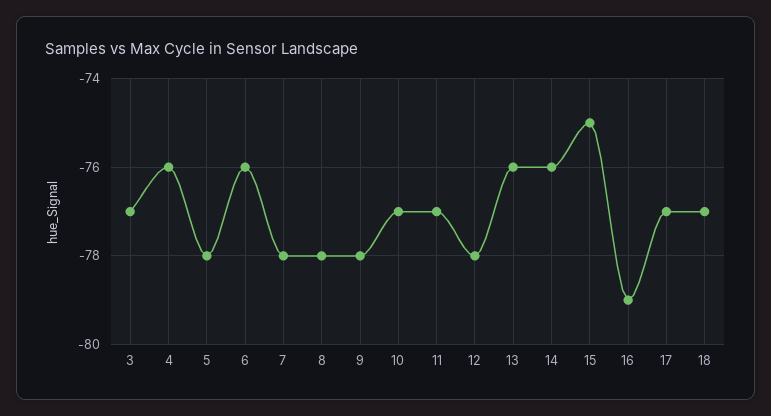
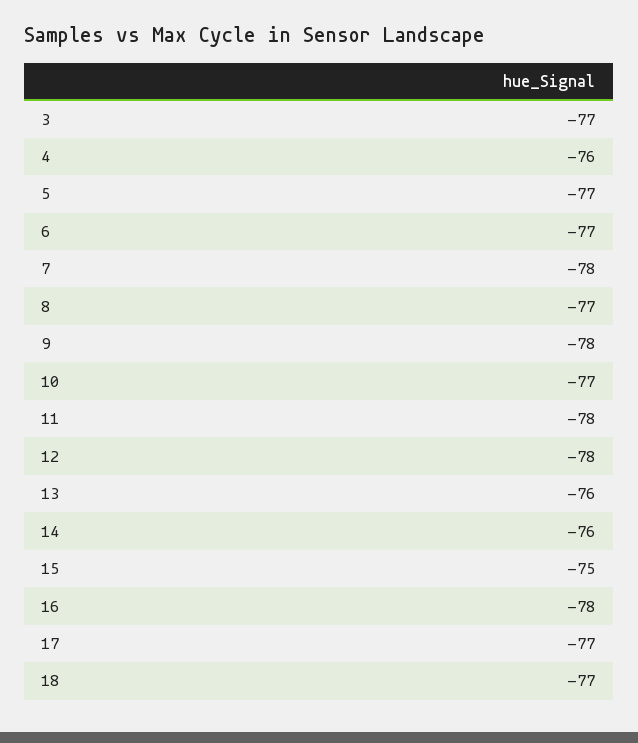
  {
    "3": -77,
    "4": -76,
-   "5": -78,
+   "5": -77,
-   "6": -76,
+   "6": -77,
    "7": -78,
-   "8": -78,
+   "8": -77,
    "9": -78,
    "10": -77,
-   "11": -77,
+   "11": -78,
    "12": -78,
    "13": -76,
    "14": -76,
    "15": -75,
-   "16": -79,
+   "16": -78,
    "17": -77,
    "18": -77
  }

